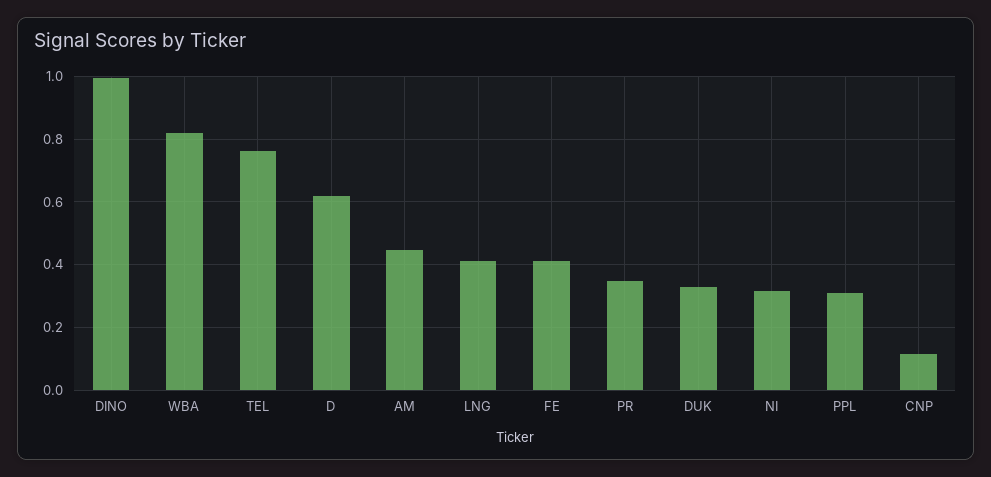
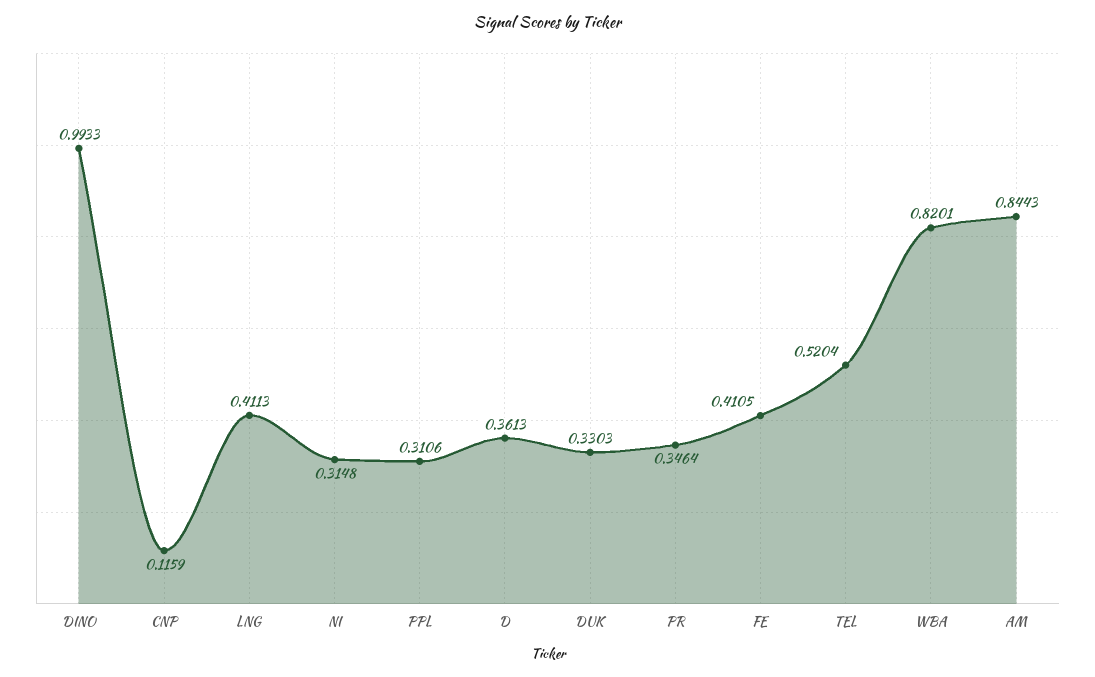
  {
    "DINO": 0.9933,
    "WBA": 0.8201,
-   "TEL": 0.76,
+   "TEL": 0.5204,
-   "D": 0.62,
+   "D": 0.3613,
-   "AM": 0.44,
+   "AM": 0.8443,
    "LNG": 0.4113,
    "FE": 0.4105,
    "PR": 0.3464,
    "DUK": 0.3303,
    "NI": 0.3148,
    "PPL": 0.3106,
    "CNP": 0.1159
  }

